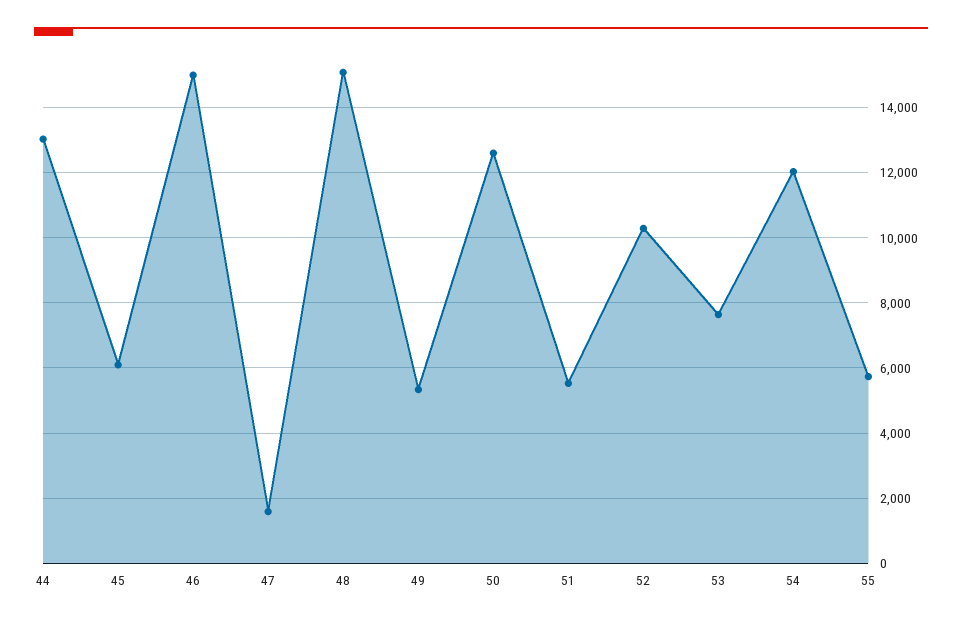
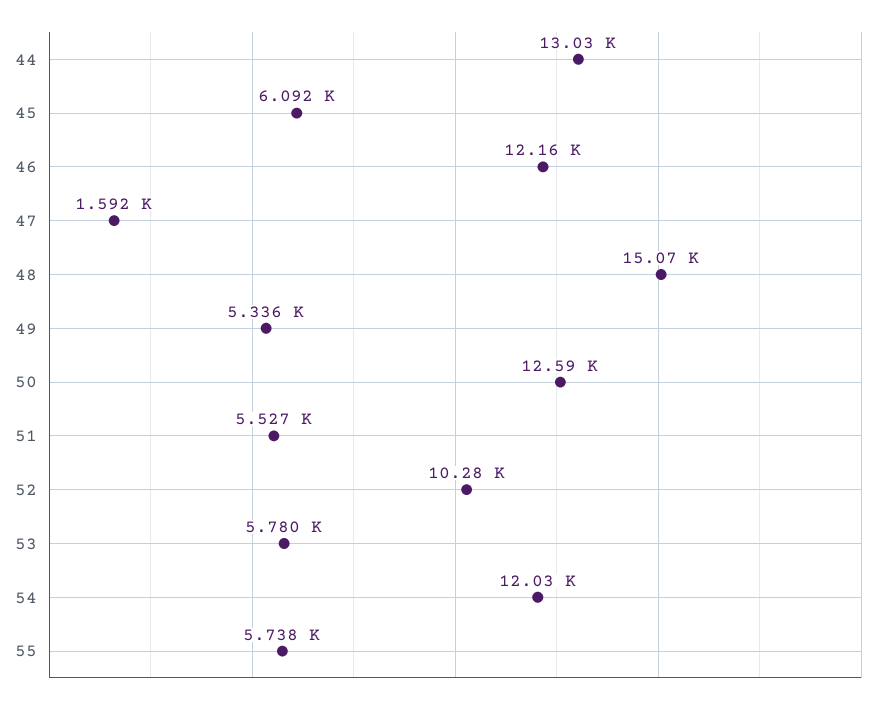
  {
    "44": 13030,
    "45": 6092,
-   "46": 15000,
+   "46": 12160,
    "47": 1592,
    "48": 15070,
    "49": 5336,
    "50": 12590,
    "51": 5527,
    "52": 10280,
-   "53": 7600,
+   "53": 5780,
    "54": 12030,
    "55": 5738
  }

